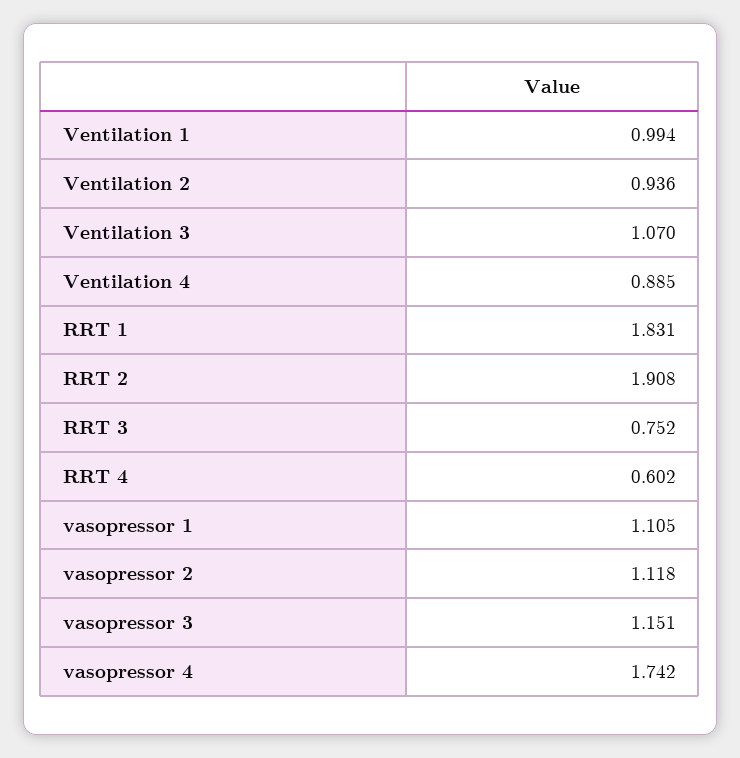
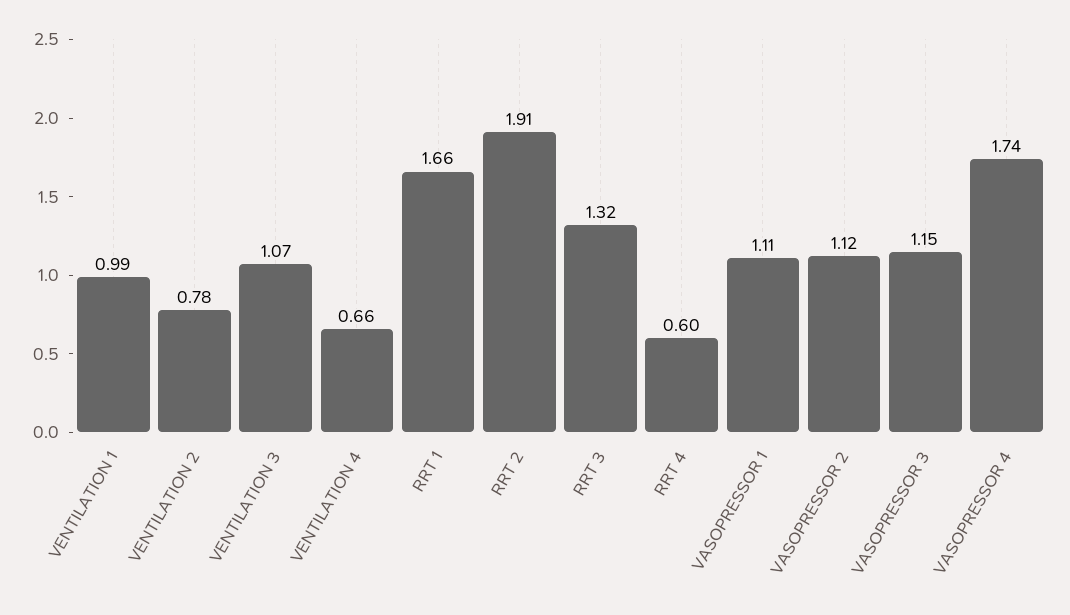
  {
    "Ventilation 1": 0.994,
-   "Ventilation 2": 0.936,
+   "Ventilation 2": 0.78,
    "Ventilation 3": 1.07,
-   "Ventilation 4": 0.885,
+   "Ventilation 4": 0.66,
-   "RRT 1": 1.831,
+   "RRT 1": 1.66,
    "RRT 2": 1.908,
-   "RRT 3": 0.752,
+   "RRT 3": 1.32,
    "RRT 4": 0.602,
    "vasopressor 1": 1.105,
    "vasopressor 2": 1.118,
    "vasopressor 3": 1.151,
    "vasopressor 4": 1.742
  }

